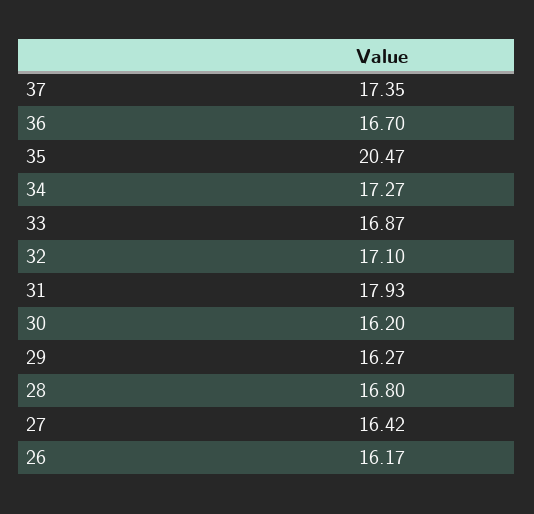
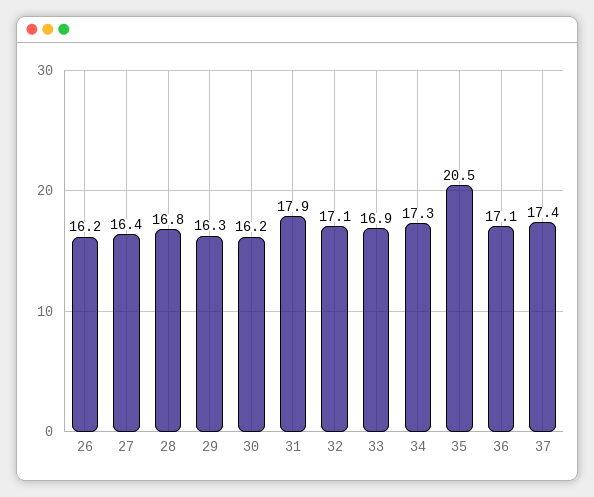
  {
    "37": 17.35,
-   "36": 16.7,
+   "36": 17.1,
    "35": 20.47,
    "34": 17.27,
    "33": 16.87,
    "32": 17.1,
    "31": 17.93,
    "30": 16.2,
    "29": 16.27,
    "28": 16.8,
    "27": 16.42,
    "26": 16.17
  }

